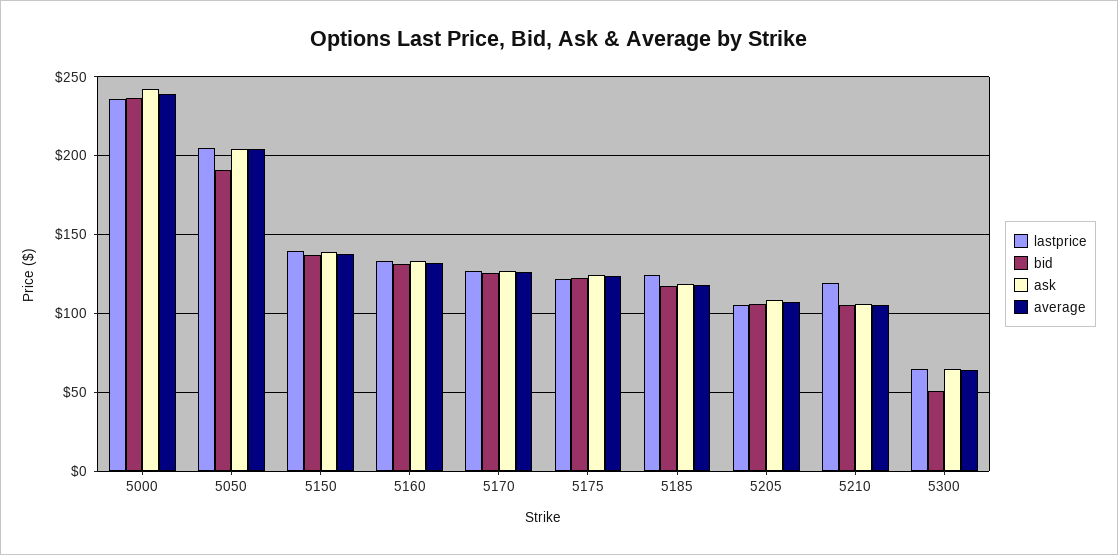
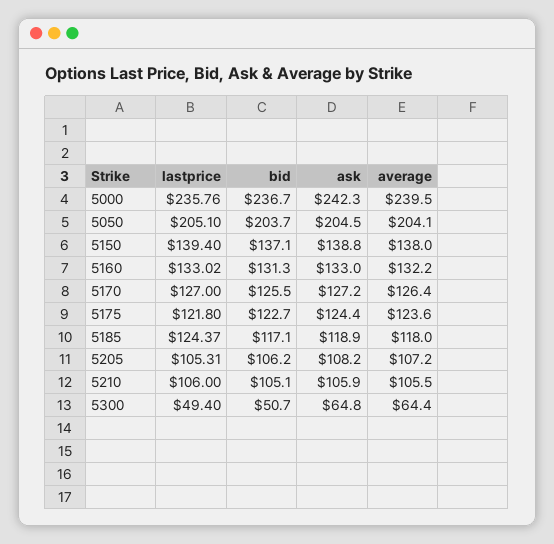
  {
    "lastprice": {
      "5000": 235.76,
      "5050": 205.1,
      "5150": 139.4,
      "5160": 133.02,
      "5170": 127,
      "5175": 121.8,
      "5185": 124.37,
      "5205": 105.31,
-     "5210": 120,
+     "5210": 106,
-     "5300": 65
+     "5300": 49.4
    },
    "bid": {
      "5000": 236.7,
-     "5050": 190,
+     "5050": 203.7,
      "5150": 137.1,
      "5160": 131.3,
      "5170": 125.5,
      "5175": 122.7,
      "5185": 117.1,
      "5205": 106.2,
      "5210": 105.1,
      "5300": 50.7
    },
    "ask": {
      "5000": 242.3,
      "5050": 204.5,
      "5150": 138.8,
      "5160": 133,
      "5170": 127.2,
      "5175": 124.4,
      "5185": 118.9,
      "5205": 108.2,
      "5210": 105.9,
      "5300": 64.8
    },
    "average": {
      "5000": 239.5,
      "5050": 204.1,
      "5150": 138,
      "5160": 132.2,
      "5170": 126.4,
      "5175": 123.6,
      "5185": 118,
      "5205": 107.2,
      "5210": 105.5,
      "5300": 64.4
    }
  }

